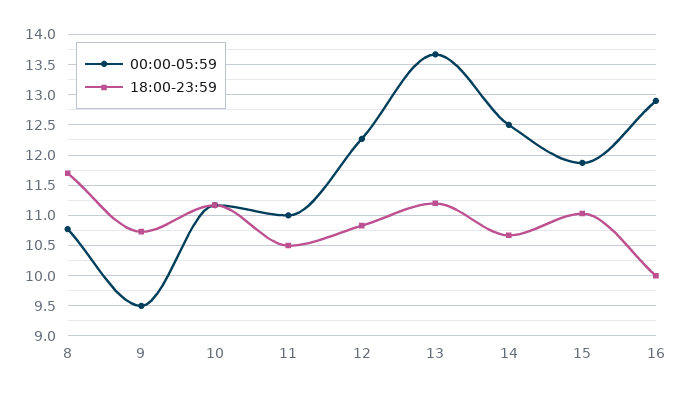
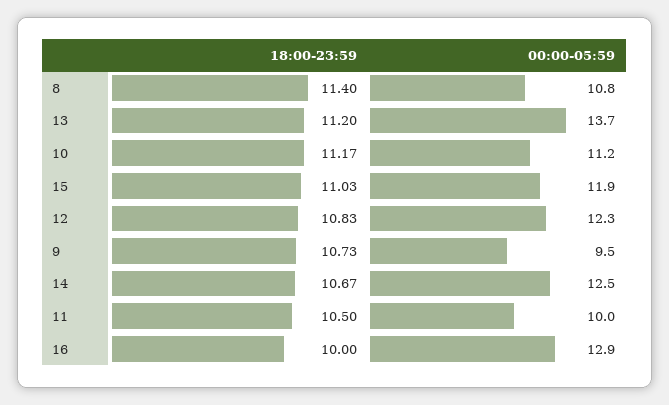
  {
    "00:00-05:59": {
      "8": 10.8,
      "9": 9.5,
      "10": 11.2,
-     "11": 11,
+     "11": 10,
      "12": 12.3,
      "13": 13.7,
      "14": 12.5,
      "15": 11.9,
      "16": 12.9
    },
    "18:00-23:59": {
-     "8": 11.7,
+     "8": 11.4,
      "9": 10.73,
      "10": 11.17,
      "11": 10.5,
      "12": 10.83,
      "13": 11.2,
      "14": 10.67,
      "15": 11.03,
      "16": 10
    }
  }

